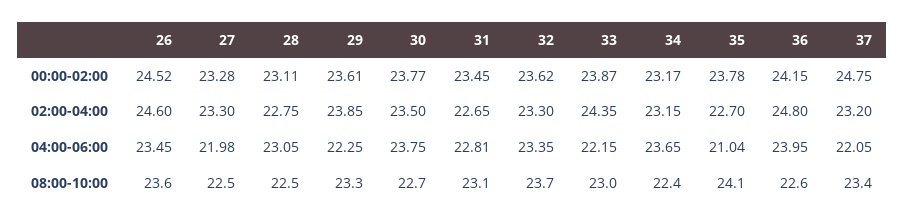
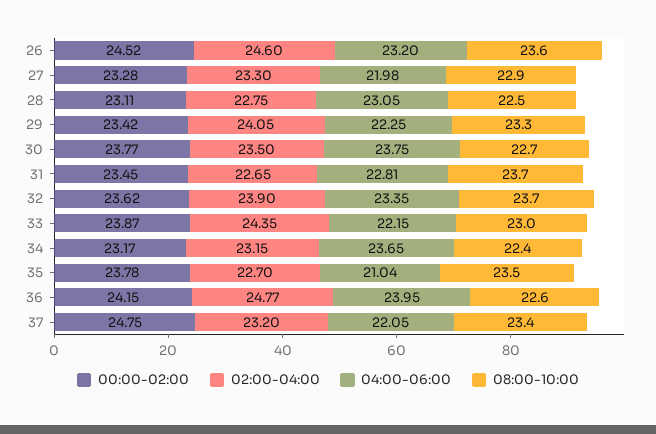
  {
    "00:00-02:00": {
      "26": 24.52,
      "27": 23.28,
      "28": 23.11,
-     "29": 23.61,
+     "29": 23.42,
      "30": 23.77,
      "31": 23.45,
      "32": 23.62,
      "33": 23.87,
      "34": 23.17,
      "35": 23.78,
      "36": 24.15,
      "37": 24.75
    },
    "02:00-04:00": {
      "26": 24.6,
      "27": 23.3,
      "28": 22.75,
-     "29": 23.85,
+     "29": 24.05,
      "30": 23.5,
      "31": 22.65,
-     "32": 23.3,
+     "32": 23.9,
      "33": 24.35,
      "34": 23.15,
      "35": 22.7,
-     "36": 24.8,
+     "36": 24.77,
      "37": 23.2
    },
    "04:00-06:00": {
-     "26": 23.45,
+     "26": 23.2,
      "27": 21.98,
      "28": 23.05,
      "29": 22.25,
      "30": 23.75,
      "31": 22.81,
      "32": 23.35,
      "33": 22.15,
      "34": 23.65,
      "35": 21.04,
      "36": 23.95,
      "37": 22.05
    },
    "08:00-10:00": {
      "26": 23.6,
-     "27": 22.5,
+     "27": 22.9,
      "28": 22.5,
      "29": 23.3,
      "30": 22.7,
-     "31": 23.1,
+     "31": 23.7,
      "32": 23.7,
      "33": 23,
      "34": 22.4,
-     "35": 24.1,
+     "35": 23.5,
      "36": 22.6,
      "37": 23.4
    }
  }

